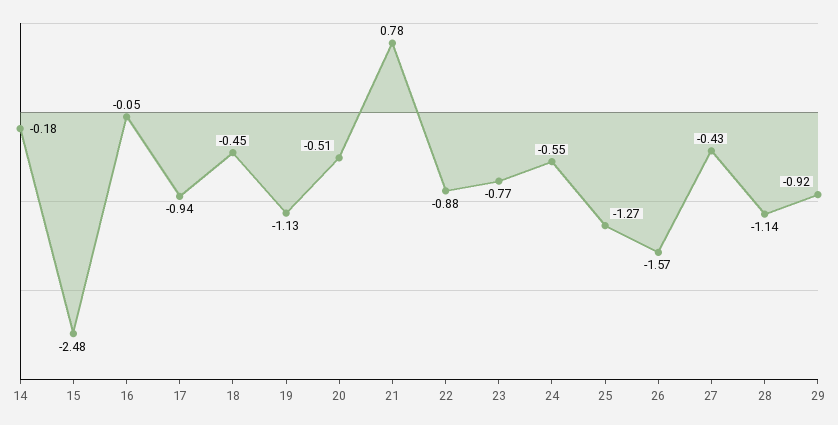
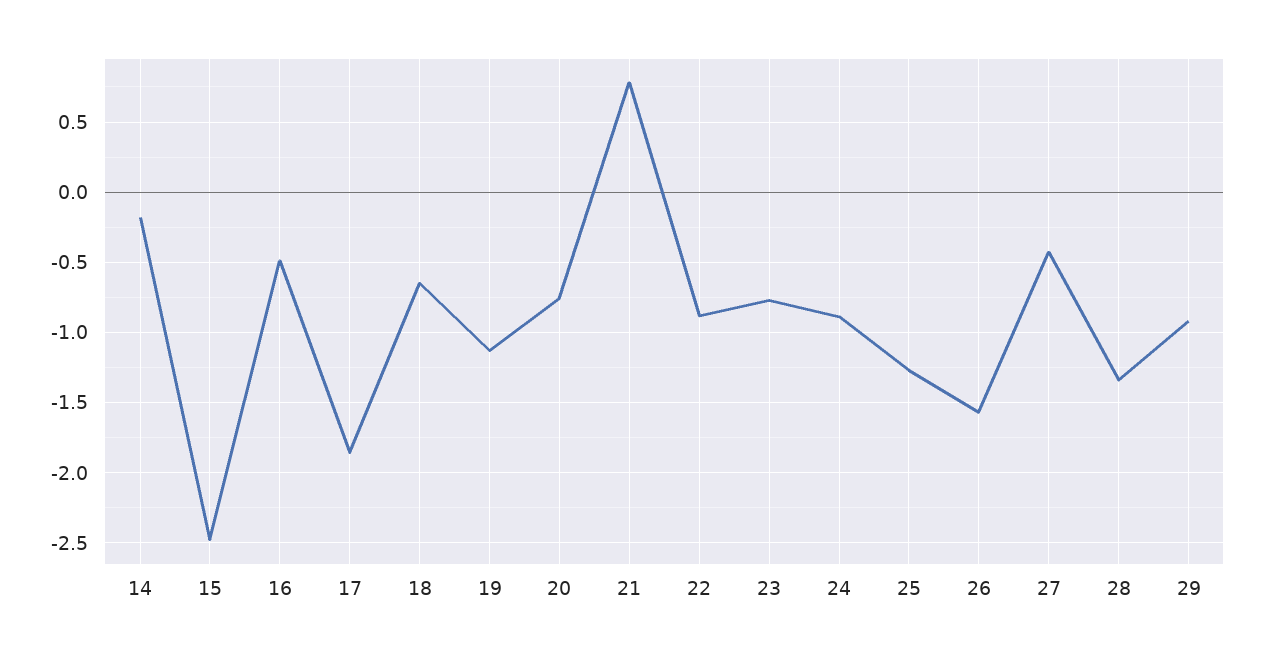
  {
    "14": -0.18,
    "15": -2.48,
-   "16": -0.05,
+   "16": -0.5,
-   "17": -0.94,
+   "17": -1.85,
-   "18": -0.45,
+   "18": -0.65,
    "19": -1.13,
-   "20": -0.51,
+   "20": -0.75,
    "21": 0.78,
    "22": -0.88,
    "23": -0.77,
-   "24": -0.55,
+   "24": -0.9,
    "25": -1.27,
    "26": -1.57,
    "27": -0.43,
-   "28": -1.14,
+   "28": -1.35,
    "29": -0.92
  }

